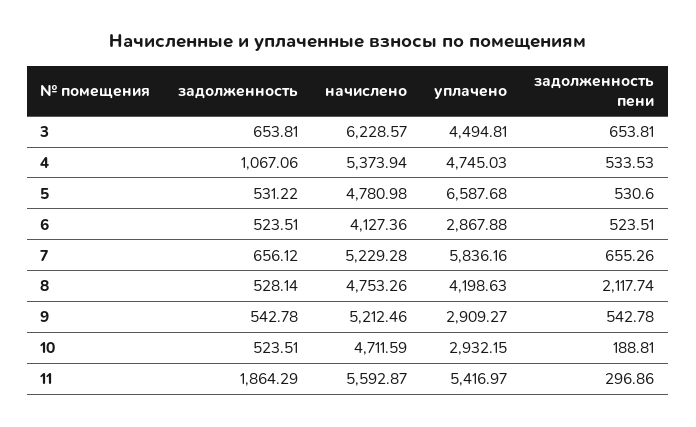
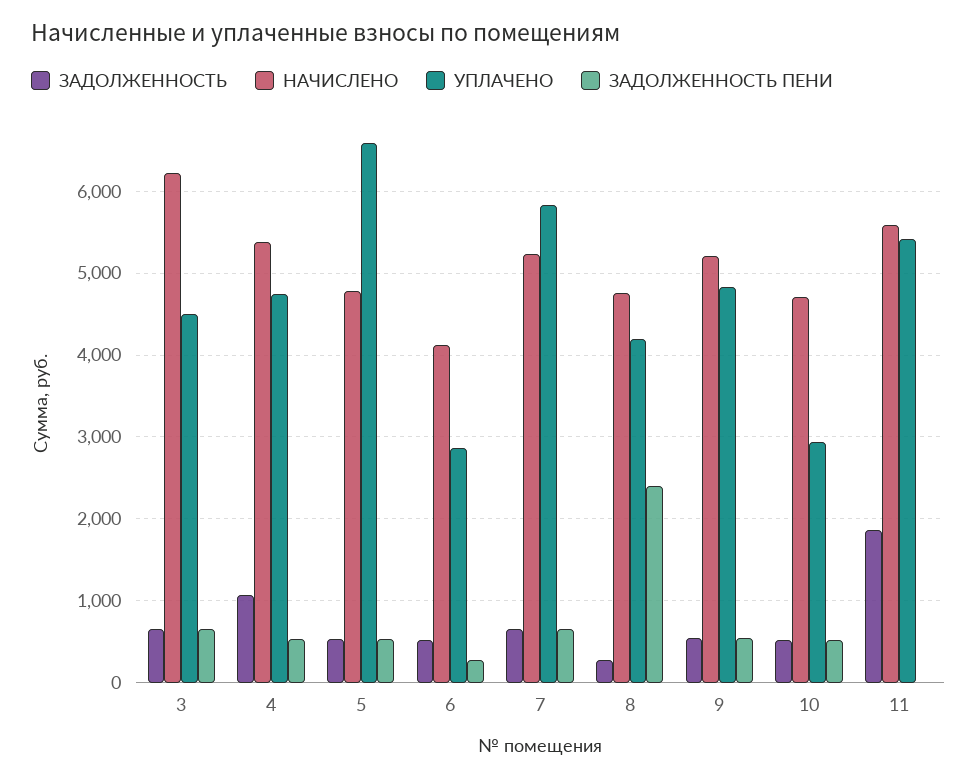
  {
    "задолженность": {
      "3": 653.81,
      "4": 1067.06,
      "5": 531.22,
      "6": 523.51,
      "7": 656.12,
-     "8": 528.14,
+     "8": 300,
      "9": 542.78,
      "10": 523.51,
      "11": 1864.29
    },
    "начислено": {
      "3": 6228.57,
      "4": 5373.94,
      "5": 4780.98,
      "6": 4127.36,
      "7": 5229.28,
      "8": 4753.26,
      "9": 5212.46,
      "10": 4711.59,
      "11": 5592.87
    },
    "уплачено": {
      "3": 4494.81,
      "4": 4745.03,
      "5": 6587.68,
      "6": 2867.88,
      "7": 5836.16,
      "8": 4198.63,
-     "9": 2909.27,
+     "9": 4800,
      "10": 2932.15,
      "11": 5416.97
    },
    "задолженность пени": {
      "3": 653.81,
      "4": 533.53,
      "5": 530.6,
-     "6": 523.51,
+     "6": 300,
      "7": 655.26,
-     "8": 2117.74,
+     "8": 2400,
      "9": 542.78,
-     "10": 188.81,
+     "10": 500,
-     "11": 296.86
+     "11": 0
    }
  }

